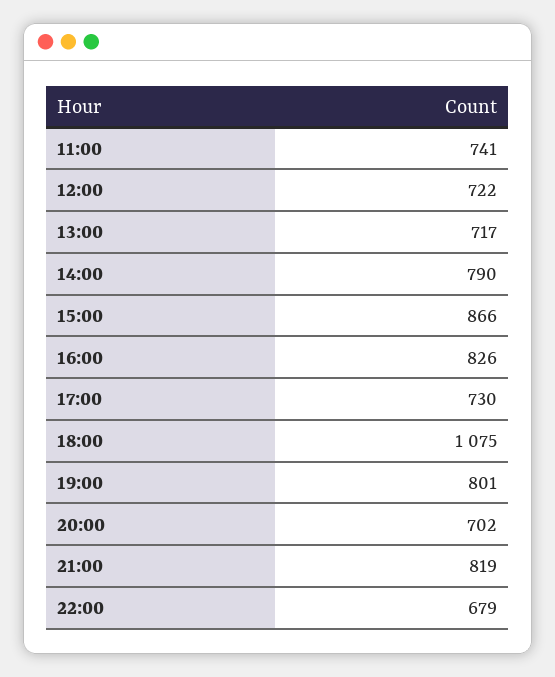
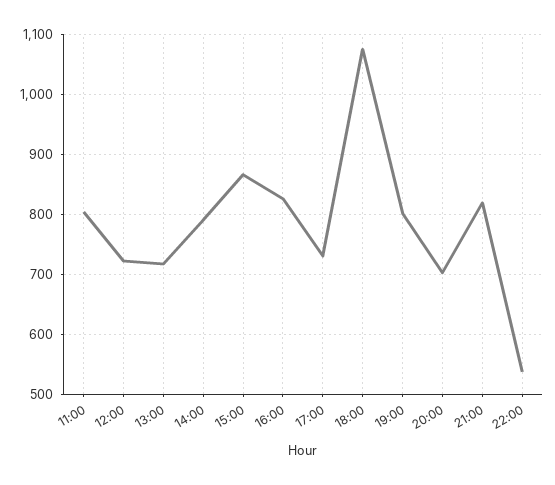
  {
-   "11:00": 741,
+   "11:00": 800,
    "12:00": 722,
    "13:00": 717,
    "14:00": 790,
    "15:00": 866,
    "16:00": 826,
    "17:00": 730,
    "18:00": 1075,
    "19:00": 801,
    "20:00": 702,
    "21:00": 819,
-   "22:00": 679
+   "22:00": 540
  }

